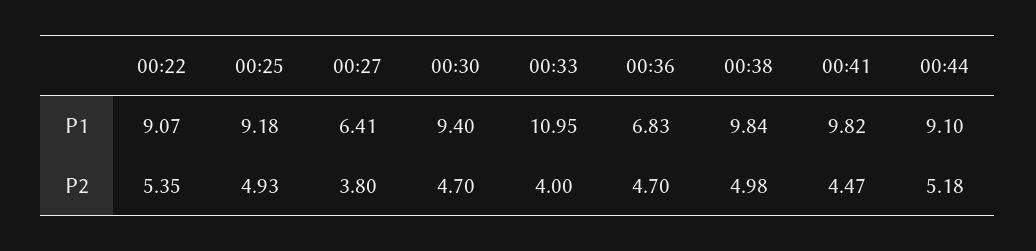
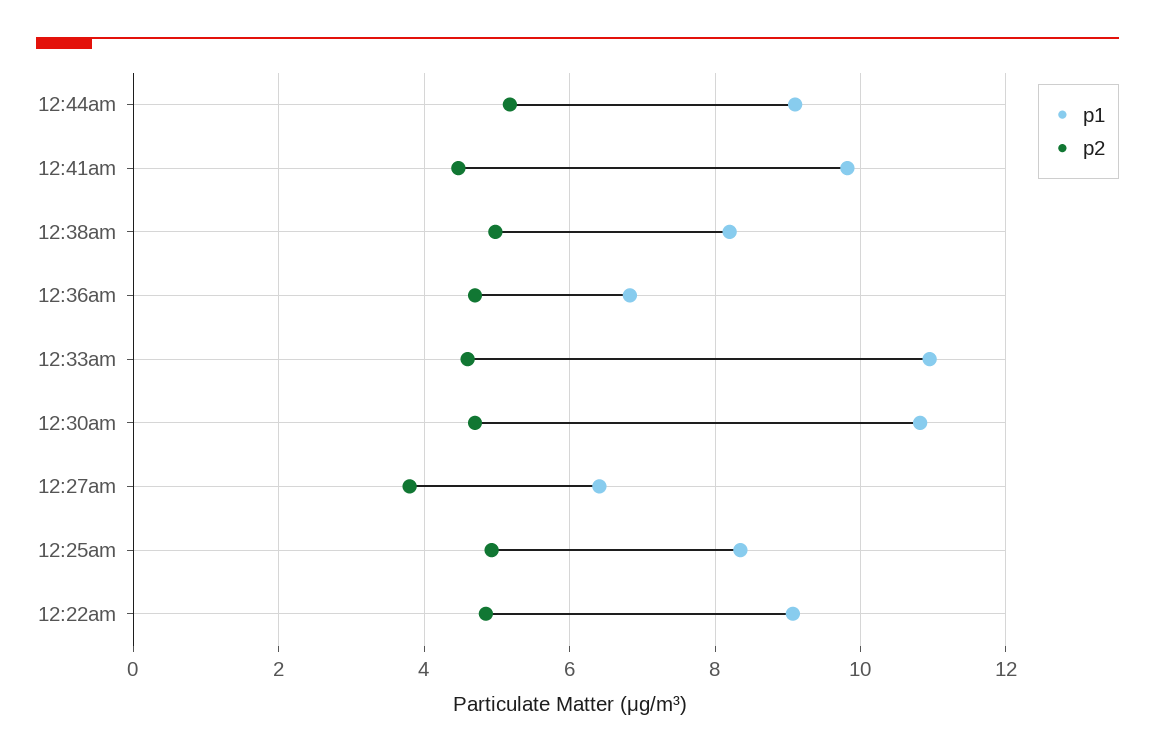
  {
    "P1": {
      "00:22": 9.07,
-     "00:25": 9.18,
+     "00:25": 8.4,
      "00:27": 6.41,
-     "00:30": 9.4,
+     "00:30": 10.8,
      "00:33": 10.95,
      "00:36": 6.83,
-     "00:38": 9.84,
+     "00:38": 8.2,
      "00:41": 9.82,
      "00:44": 9.1
    },
    "P2": {
-     "00:22": 5.35,
+     "00:22": 4.8,
      "00:25": 4.93,
      "00:27": 3.8,
      "00:30": 4.7,
-     "00:33": 4,
+     "00:33": 4.6,
      "00:36": 4.7,
      "00:38": 4.98,
      "00:41": 4.47,
      "00:44": 5.18
    }
  }

